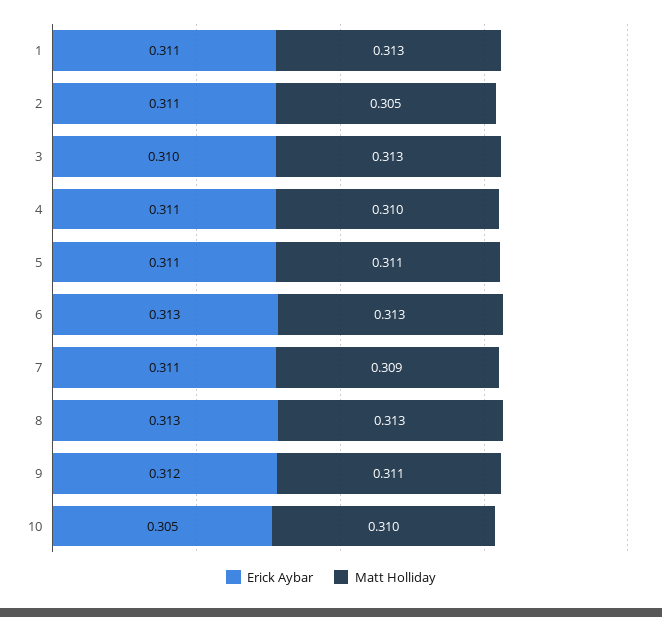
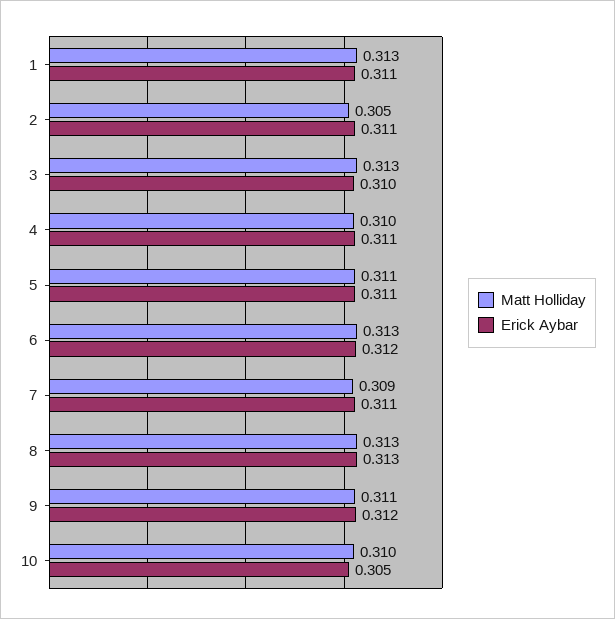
  {
    "Erick Aybar": {
      "1": 0.311,
      "2": 0.311,
      "3": 0.31,
      "4": 0.311,
      "5": 0.311,
-     "6": 0.313,
+     "6": 0.312,
      "7": 0.311,
      "8": 0.313,
      "9": 0.312,
      "10": 0.305
    },
    "Matt Holliday": {
      "1": 0.313,
      "2": 0.305,
      "3": 0.313,
      "4": 0.31,
      "5": 0.311,
      "6": 0.313,
      "7": 0.309,
      "8": 0.313,
      "9": 0.311,
      "10": 0.31
    }
  }

